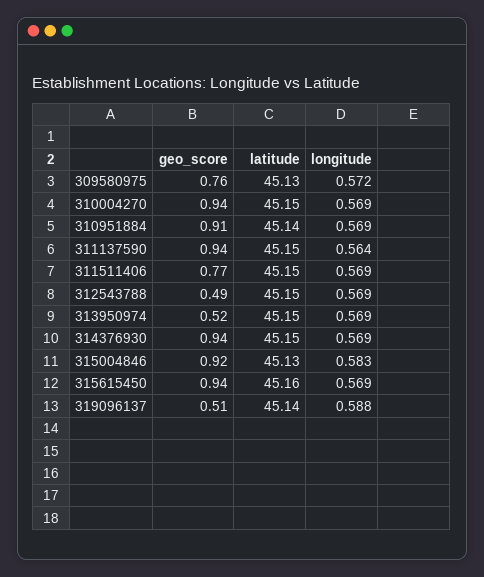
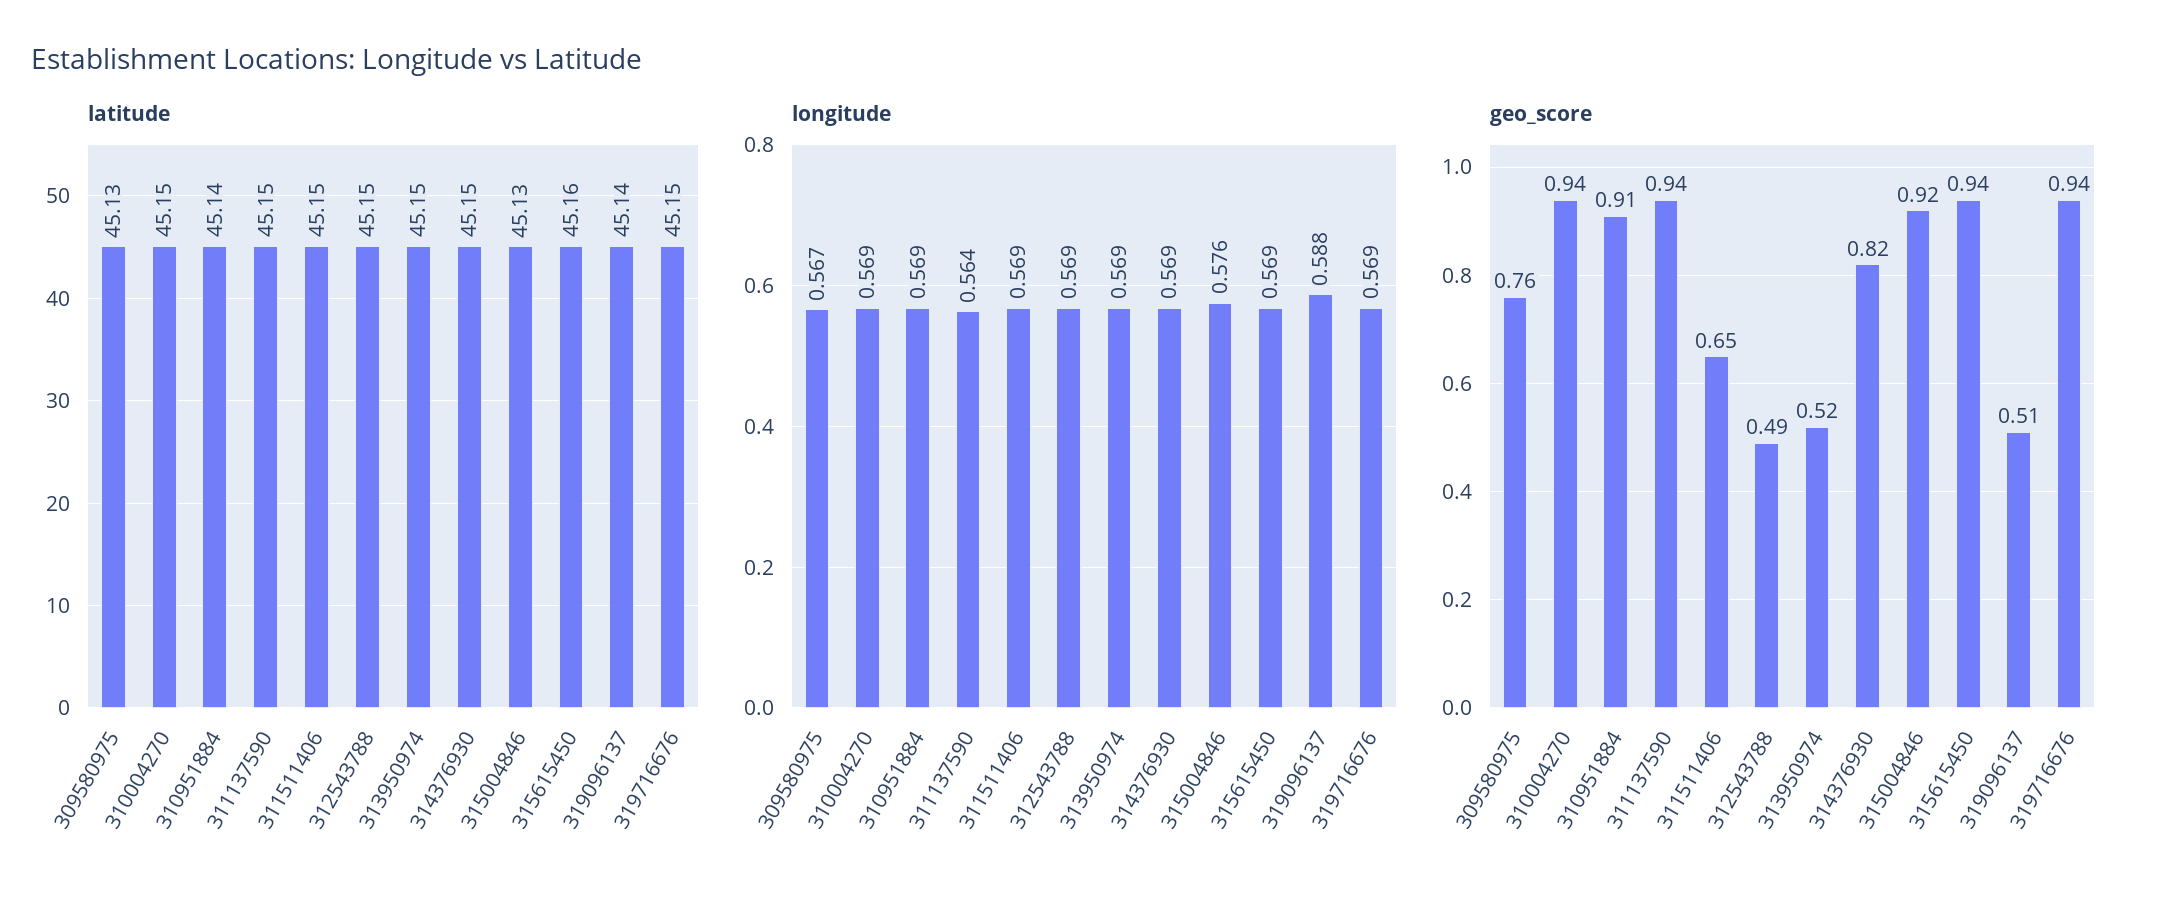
  {
    "geo_score": {
      "309580975": 0.76,
      "310004270": 0.94,
      "310951884": 0.91,
      "311137590": 0.94,
-     "311511406": 0.77,
+     "311511406": 0.65,
      "312543788": 0.49,
      "313950974": 0.52,
-     "314376930": 0.94,
+     "314376930": 0.82,
      "315004846": 0.92,
      "315615450": 0.94,
-     "319096137": 0.51
+     "319096137": 0.51,
+     "319716676": 0.94
    },
    "latitude": {
      "309580975": 45.13,
      "310004270": 45.15,
      "310951884": 45.14,
      "311137590": 45.15,
      "311511406": 45.15,
      "312543788": 45.15,
      "313950974": 45.15,
      "314376930": 45.15,
      "315004846": 45.13,
      "315615450": 45.16,
-     "319096137": 45.14
+     "319096137": 45.14,
+     "319716676": 45.15
    },
    "longitude": {
-     "309580975": 0.572,
+     "309580975": 0.567,
      "310004270": 0.569,
      "310951884": 0.569,
      "311137590": 0.564,
      "311511406": 0.569,
      "312543788": 0.569,
      "313950974": 0.569,
      "314376930": 0.569,
-     "315004846": 0.583,
+     "315004846": 0.576,
      "315615450": 0.569,
-     "319096137": 0.588
+     "319096137": 0.588,
+     "319716676": 0.569
    }
  }

